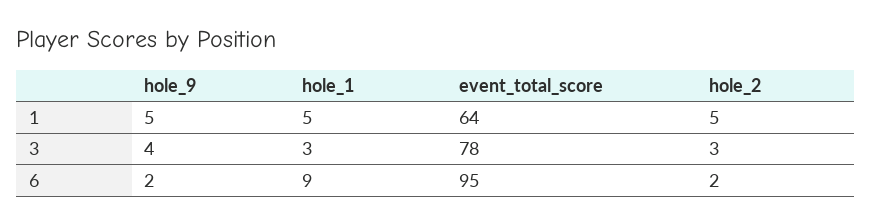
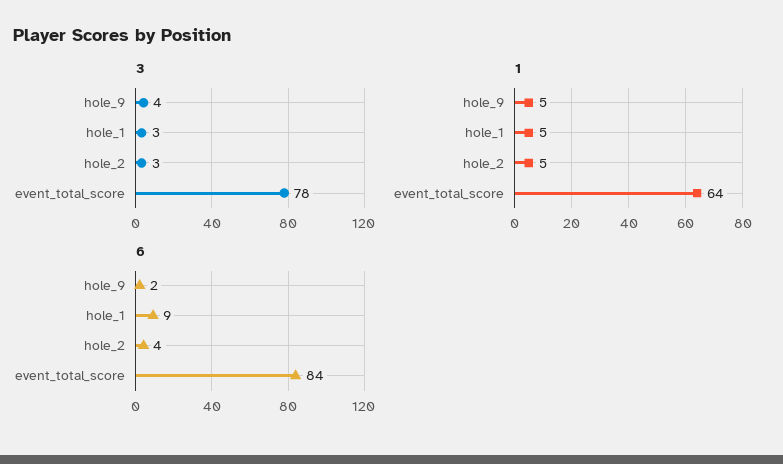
  {
    "1": {
      "hole_9": 5,
      "hole_1": 5,
      "event_total_score": 64,
      "hole_2": 5
    },
    "3": {
      "hole_9": 4,
      "hole_1": 3,
      "event_total_score": 78,
      "hole_2": 3
    },
    "6": {
      "hole_9": 2,
      "hole_1": 9,
-     "event_total_score": 95,
+     "event_total_score": 84,
-     "hole_2": 2
+     "hole_2": 4
    }
  }

